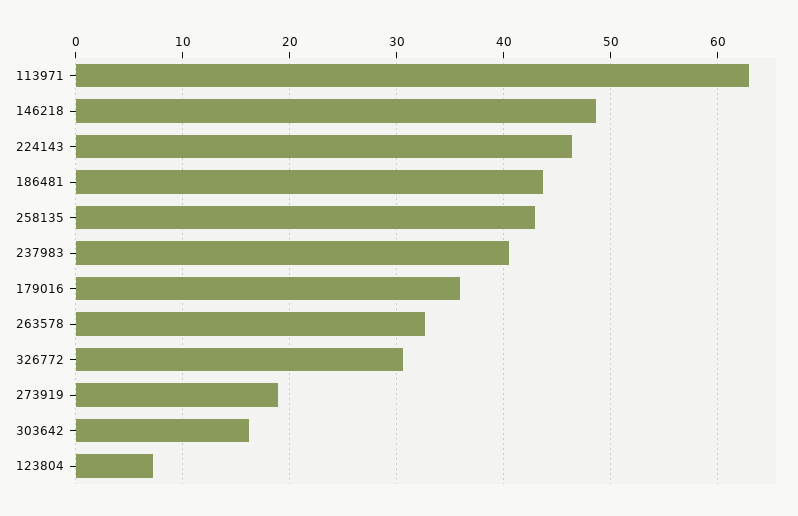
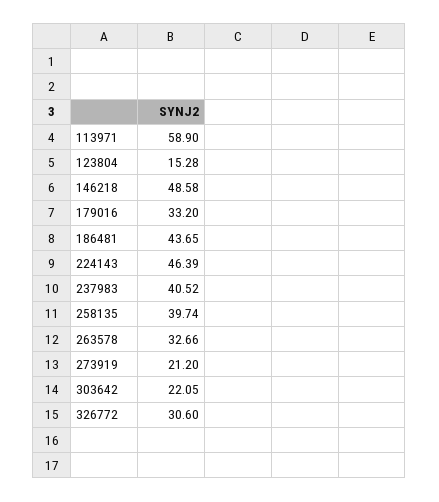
  {
-   "113971": 63,
+   "113971": 58.9,
    "146218": 48.58,
    "224143": 46.39,
    "186481": 43.65,
-   "258135": 43,
+   "258135": 39.74,
    "237983": 40.52,
-   "179016": 36,
+   "179016": 33.2,
    "263578": 32.66,
    "326772": 30.6,
-   "273919": 19,
+   "273919": 21.2,
-   "303642": 16,
+   "303642": 22.05,
-   "123804": 7
+   "123804": 15.28
  }

